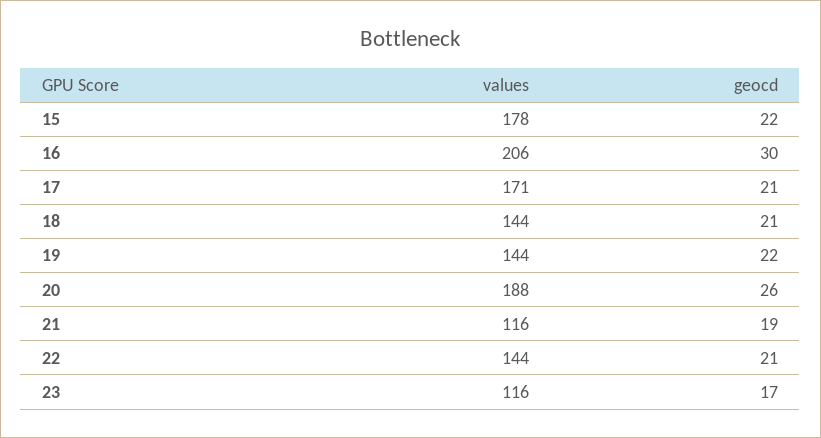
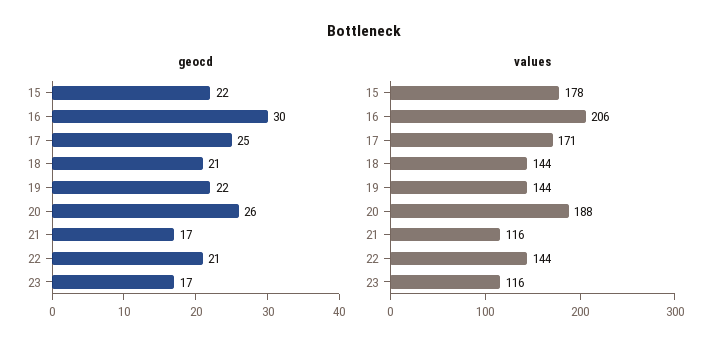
  {
    "values": {
      "15": 178,
      "16": 206,
      "17": 171,
      "18": 144,
      "19": 144,
      "20": 188,
      "21": 116,
      "22": 144,
      "23": 116
    },
    "geocd": {
      "15": 22,
      "16": 30,
-     "17": 21,
+     "17": 25,
      "18": 21,
      "19": 22,
      "20": 26,
-     "21": 19,
+     "21": 17,
      "22": 21,
      "23": 17
    }
  }

